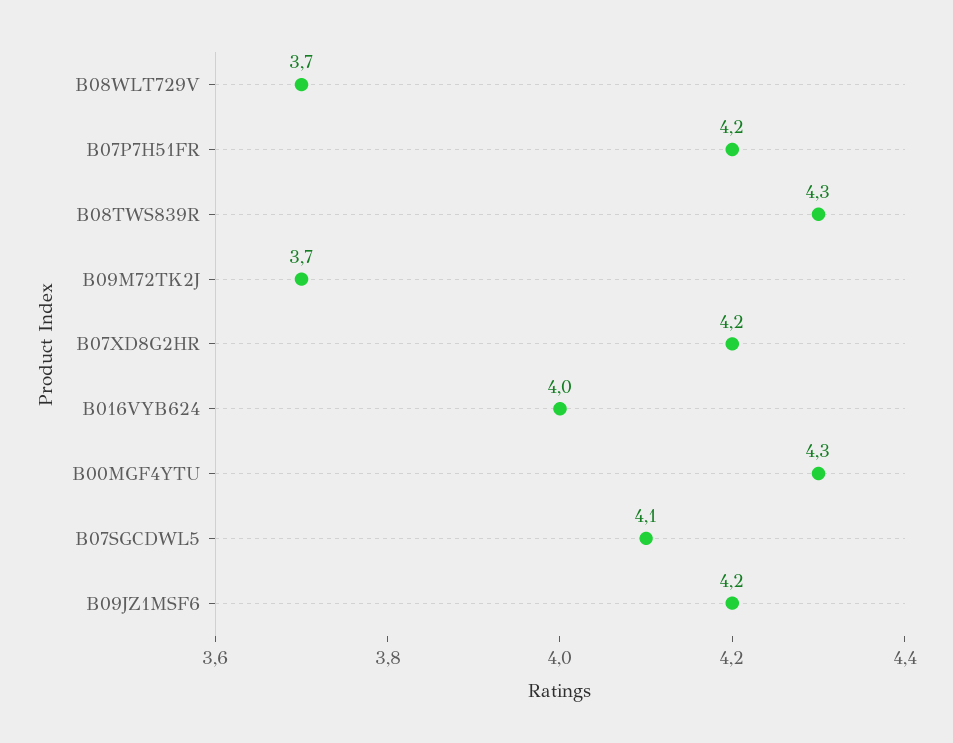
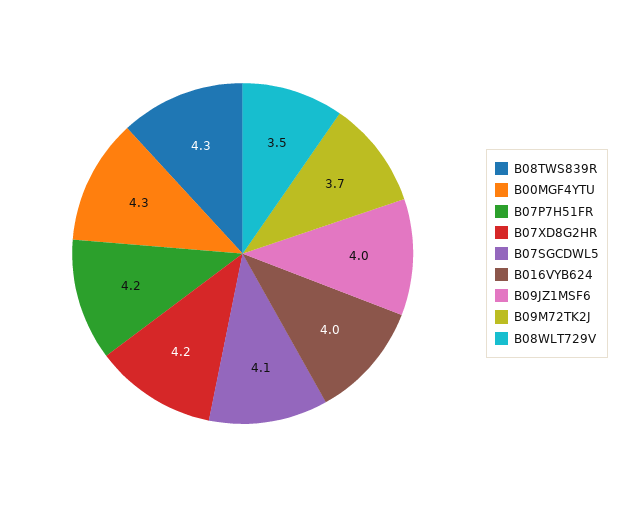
  {
-   "B08WLT729V": 3.7,
+   "B08WLT729V": 3.5,
    "B07P7H51FR": 4.2,
    "B08TWS839R": 4.3,
    "B09M72TK2J": 3.7,
    "B07XD8G2HR": 4.2,
    "B016VYB624": 4,
    "B00MGF4YTU": 4.3,
    "B07SGCDWL5": 4.1,
-   "B09JZ1MSF6": 4.2
+   "B09JZ1MSF6": 4
  }

